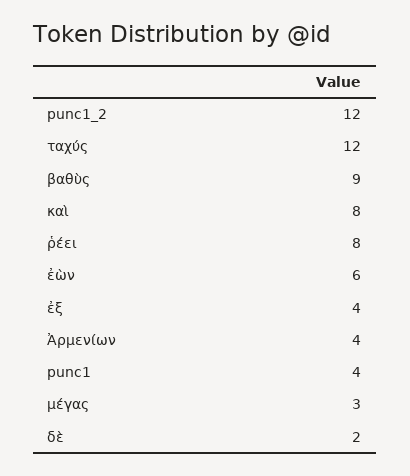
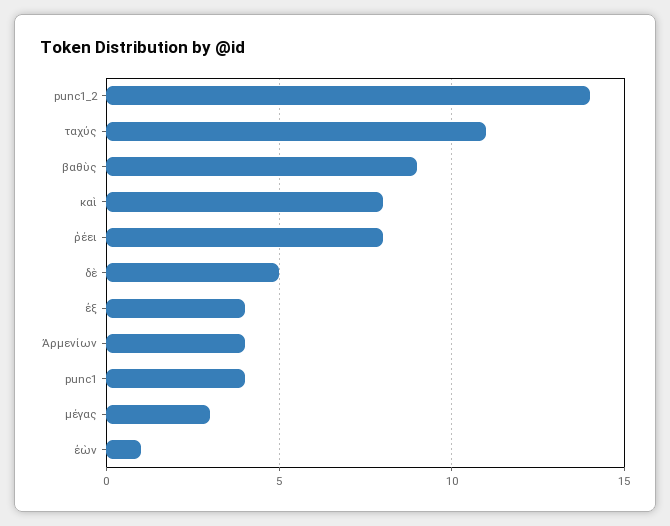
  {
-   "punc1_2": 12,
+   "punc1_2": 14,
-   "ταχύς": 12,
+   "ταχύς": 11,
    "βαθὺς": 9,
    "καὶ": 8,
    "ῥέει": 8,
-   "ἐὼν": 6,
+   "ἐὼν": 1,
    "ἐξ": 4,
    "Ἀρμενίων": 4,
    "punc1": 4,
    "μέγας": 3,
-   "δὲ": 2
+   "δὲ": 5
  }

